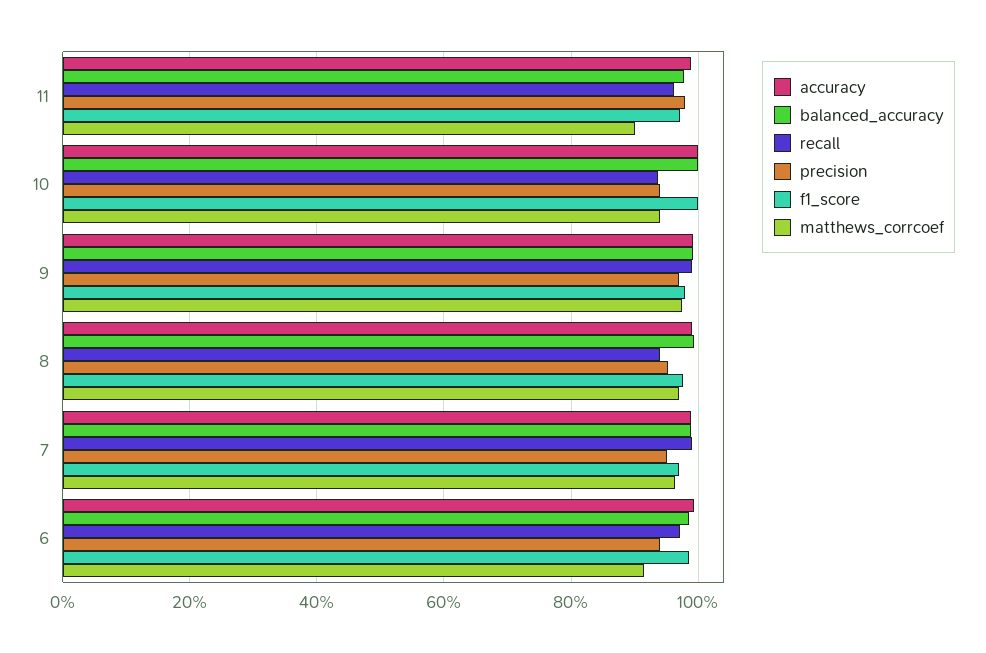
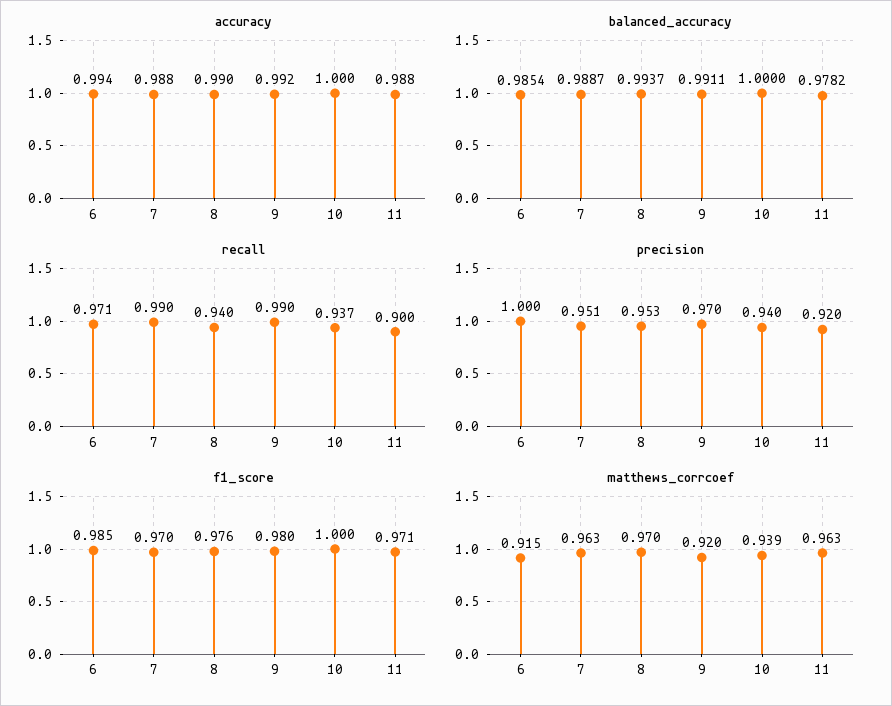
  {
    "accuracy": {
      "11": 0.988,
      "10": 1,
      "9": 0.992,
      "8": 0.99,
      "7": 0.988,
      "6": 0.994
    },
    "balanced_accuracy": {
      "11": 0.9782,
      "10": 1,
      "9": 0.9911,
      "8": 0.9937,
      "7": 0.9887,
      "6": 0.9854
    },
    "recall": {
-     "11": 0.96,
+     "11": 0.9,
      "10": 0.937,
      "9": 0.99,
      "8": 0.94,
      "7": 0.99,
      "6": 0.971
    },
    "precision": {
-     "11": 0.98,
+     "11": 0.92,
      "10": 0.94,
      "9": 0.97,
      "8": 0.953,
      "7": 0.951,
-     "6": 0.94
+     "6": 1
    },
    "f1_score": {
      "11": 0.971,
      "10": 1,
      "9": 0.98,
      "8": 0.976,
      "7": 0.97,
      "6": 0.985
    },
    "matthews_corrcoef": {
-     "11": 0.9,
+     "11": 0.963,
      "10": 0.939,
-     "9": 0.98,
+     "9": 0.92,
      "8": 0.97,
      "7": 0.963,
      "6": 0.915
    }
  }

